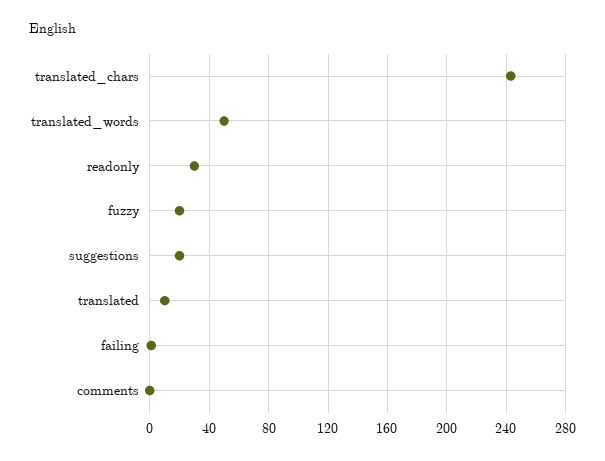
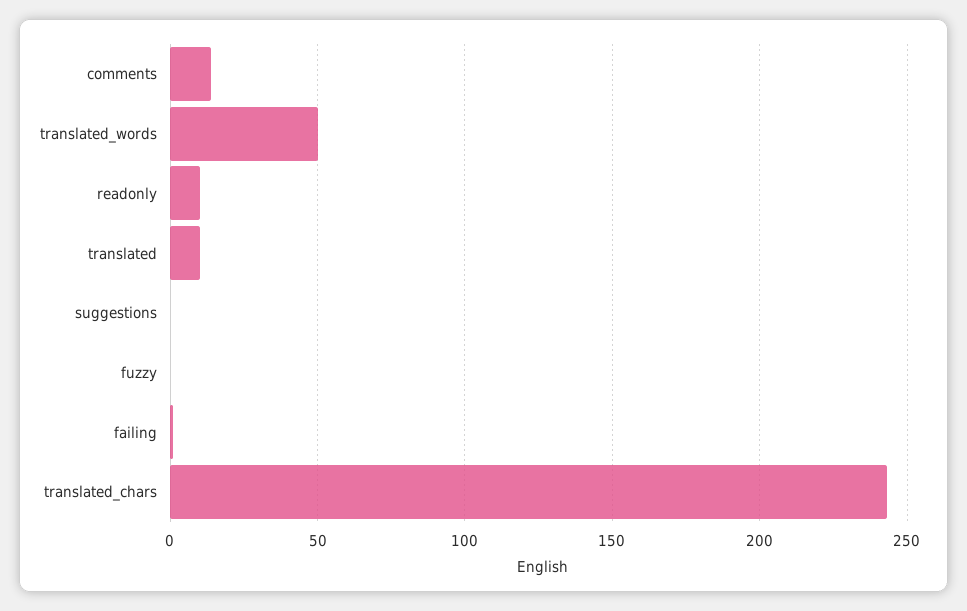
  {
    "translated_chars": 245,
    "translated_words": 50,
-   "readonly": 30,
+   "readonly": 10,
-   "fuzzy": 20,
+   "fuzzy": 0,
-   "suggestions": 20,
+   "suggestions": 0,
    "translated": 10,
    "failing": 0,
-   "comments": 0
+   "comments": 15
  }

